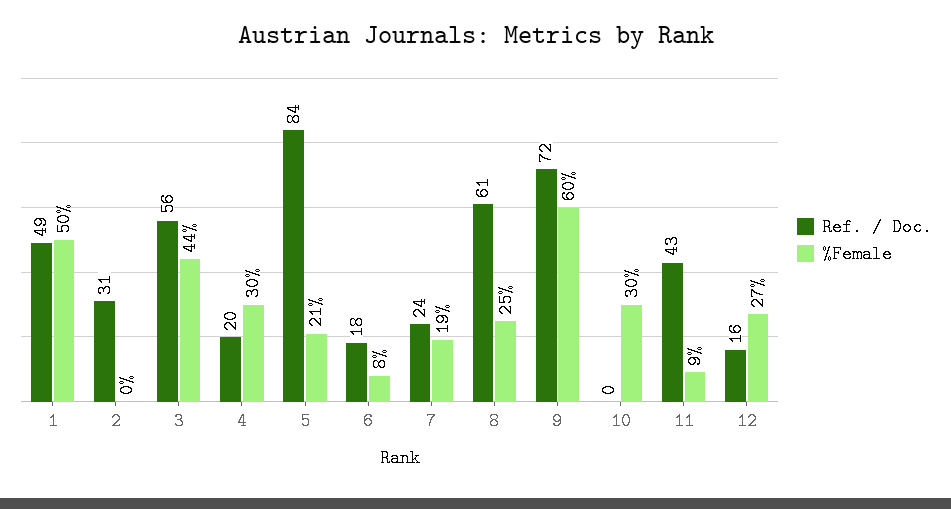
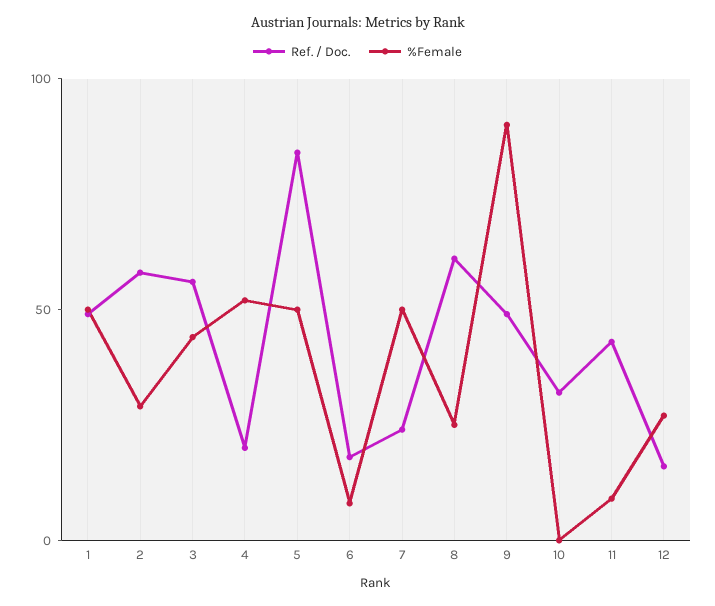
  {
    "Ref. / Doc.": {
      "1": 49,
-     "2": 31,
+     "2": 60,
      "3": 56,
      "4": 20,
      "5": 84,
      "6": 18,
      "7": 24,
      "8": 61,
-     "9": 72,
+     "9": 50,
-     "10": 0,
+     "10": 30,
      "11": 43,
      "12": 16
    },
    "%Female": {
      "1": 50,
-     "2": 0,
+     "2": 30,
      "3": 44,
-     "4": 30,
+     "4": 50,
-     "5": 21,
+     "5": 50,
      "6": 8,
-     "7": 19,
+     "7": 50,
      "8": 25,
-     "9": 60,
+     "9": 90,
-     "10": 30,
+     "10": 0,
      "11": 9,
      "12": 27
    }
  }

